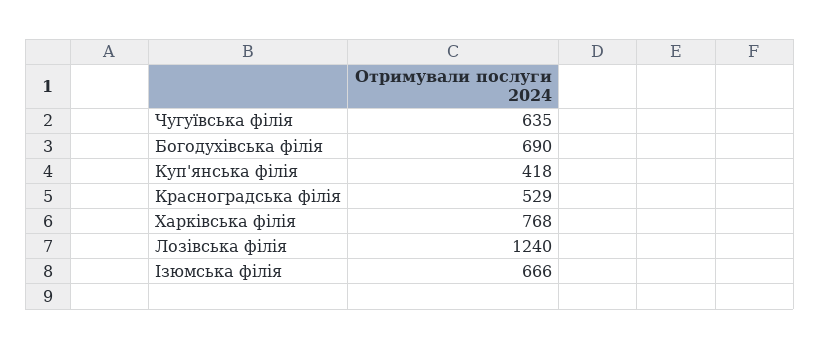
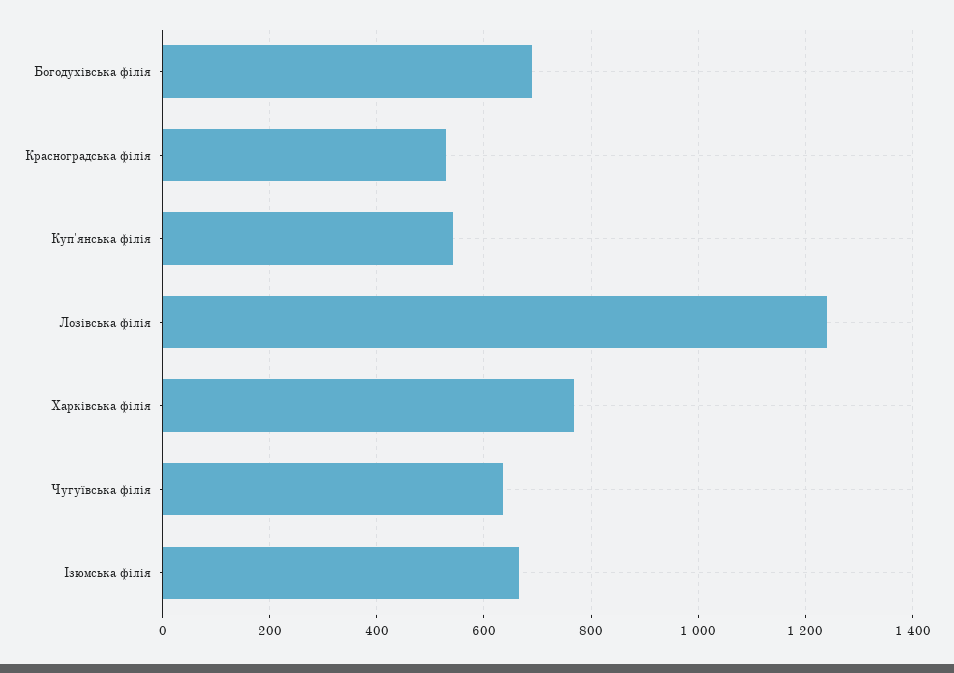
  {
    "Чугуївська філія": 635,
    "Богодухівська філія": 690,
-   "Куп'янська філія": 418,
+   "Куп'янська філія": 540,
    "Красноградська філія": 529,
    "Харківська філія": 768,
    "Лозівська філія": 1240,
    "Ізюмська філія": 666
  }

